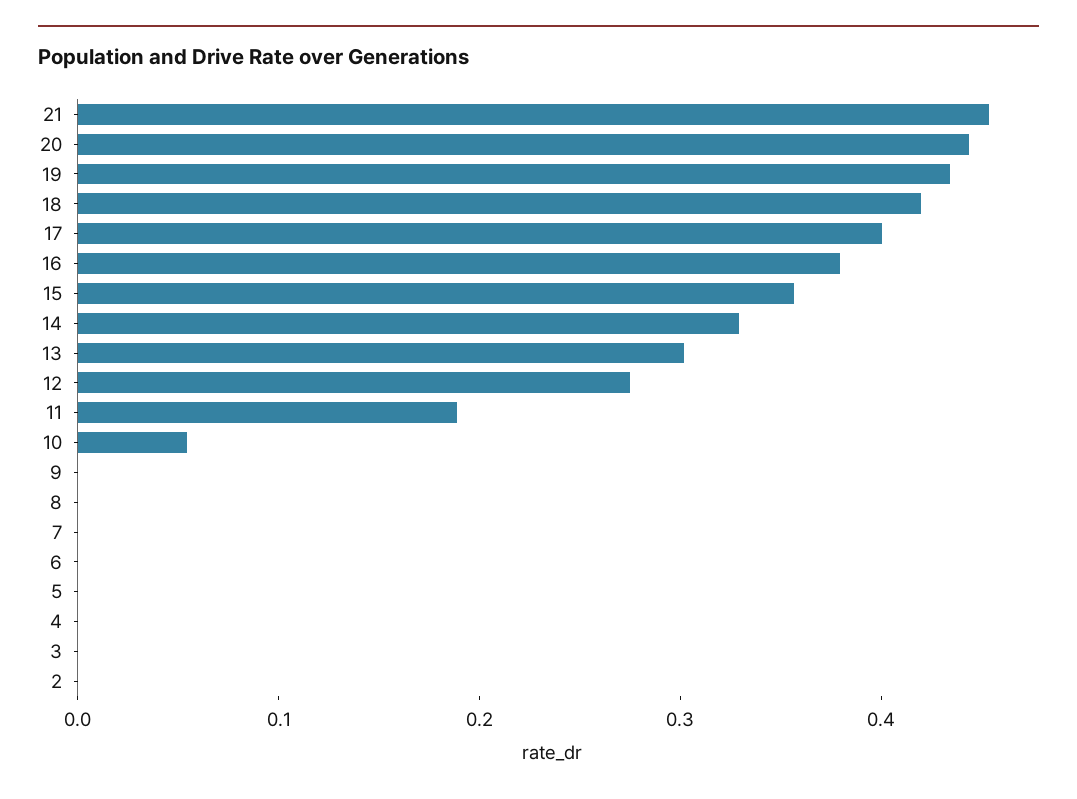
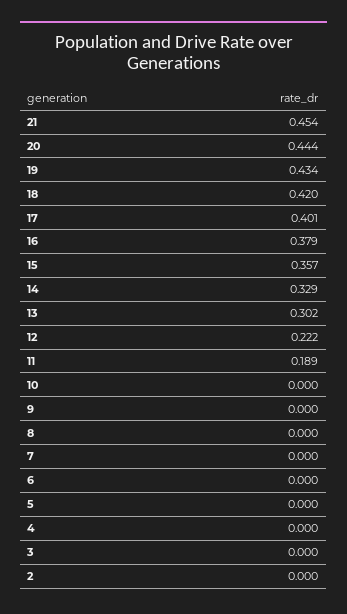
  {
    "21": 0.454,
    "20": 0.444,
    "19": 0.434,
    "18": 0.42,
    "17": 0.401,
    "16": 0.379,
    "15": 0.357,
    "14": 0.329,
    "13": 0.302,
-   "12": 0.28,
+   "12": 0.222,
    "11": 0.189,
-   "10": 0.06,
+   "10": 0,
    "9": 0,
    "8": 0,
    "7": 0,
    "6": 0,
    "5": 0,
    "4": 0,
    "3": 0,
    "2": 0
  }

